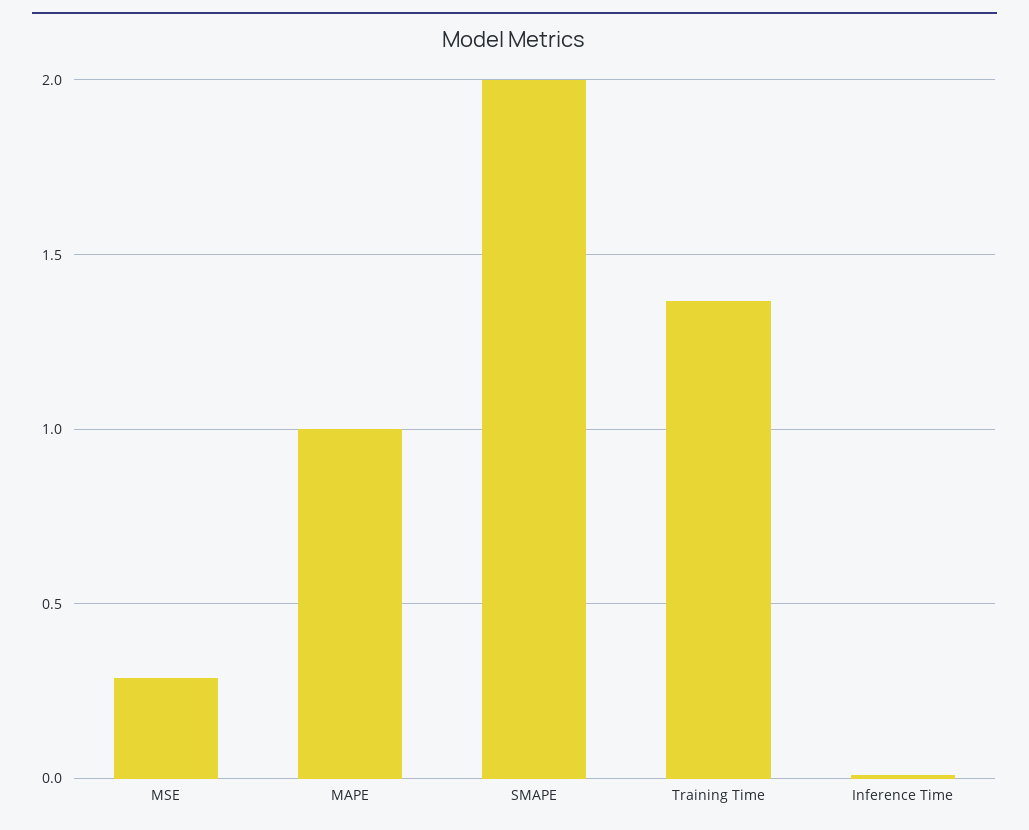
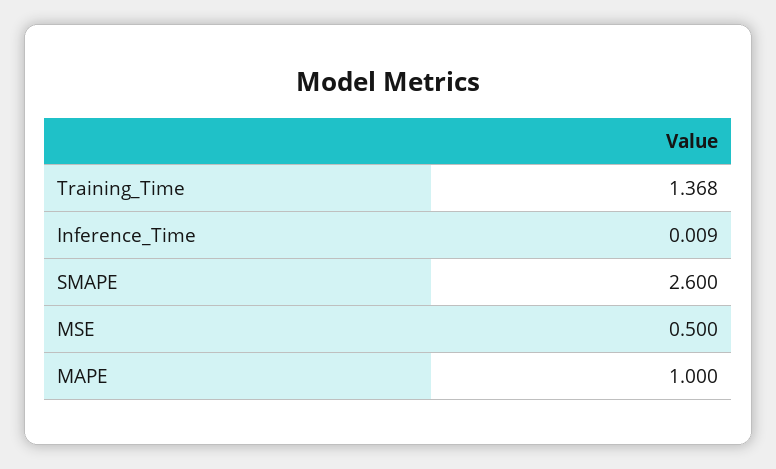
  {
-   "MSE": 0.3,
+   "MSE": 0.5,
    "MAPE": 1,
-   "SMAPE": 2,
+   "SMAPE": 2.6,
    "Training Time": 1.368,
    "Inference Time": 0.009
  }

